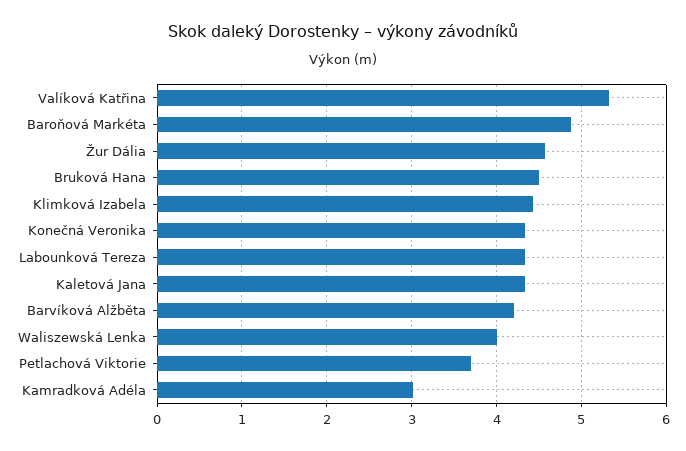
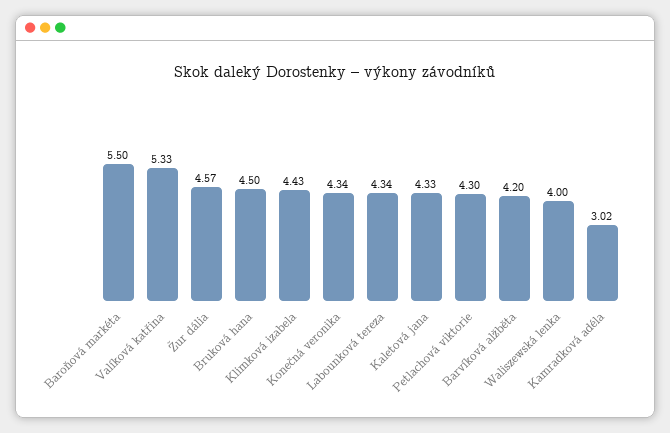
  {
    "Valíková Katřina": 5.33,
-   "Baroňová Markéta": 4.9,
+   "Baroňová Markéta": 5.5,
    "Žur Dália": 4.57,
    "Bruková Hana": 4.5,
    "Klimková Izabela": 4.43,
    "Konečná Veronika": 4.34,
    "Labounková Tereza": 4.34,
    "Kaletová Jana": 4.33,
    "Barvíková Alžběta": 4.2,
    "Waliszewská Lenka": 4,
-   "Petlachová Viktorie": 3.7,
+   "Petlachová Viktorie": 4.3,
    "Kamradková Adéla": 3.02
  }

